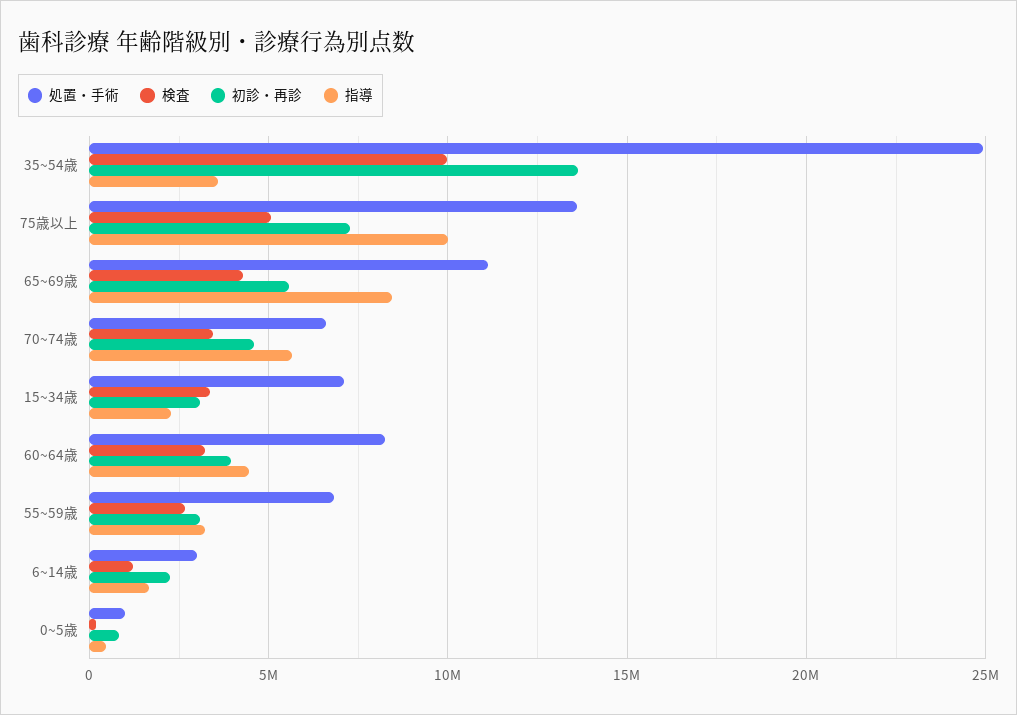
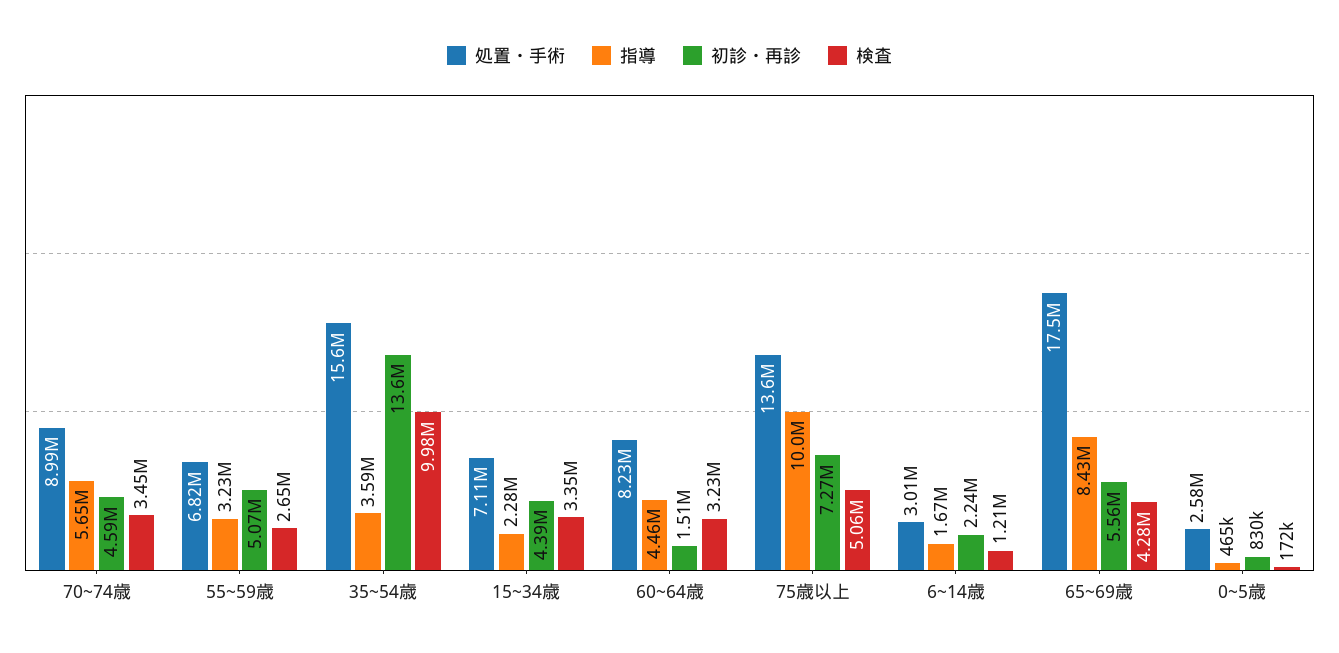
  {
    "処置・手術": {
-     "35~54歳": 25000000,
+     "35~54歳": 15600000,
      "75歳以上": 13600000,
-     "65~69歳": 11000000,
+     "65~69歳": 17500000,
-     "70~74歳": 6500000,
+     "70~74歳": 8990000,
      "15~34歳": 7110000,
      "60~64歳": 8230000,
      "55~59歳": 6820000,
      "6~14歳": 3010000,
-     "0~5歳": 1000000
+     "0~5歳": 2580000
    },
    "検査": {
      "35~54歳": 9980000,
      "75歳以上": 5060000,
      "65~69歳": 4280000,
      "70~74歳": 3450000,
      "15~34歳": 3350000,
      "60~64歳": 3230000,
      "55~59歳": 2650000,
      "6~14歳": 1210000,
      "0~5歳": 172000
    },
    "初診・再診": {
      "35~54歳": 13600000,
      "75歳以上": 7270000,
      "65~69歳": 5560000,
      "70~74歳": 4590000,
-     "15~34歳": 3000000,
+     "15~34歳": 4390000,
-     "60~64歳": 4000000,
+     "60~64歳": 1510000,
-     "55~59歳": 3000000,
+     "55~59歳": 5070000,
      "6~14歳": 2240000,
      "0~5歳": 830000
    },
    "指導": {
      "35~54歳": 3590000,
      "75歳以上": 10000000,
      "65~69歳": 8430000,
      "70~74歳": 5650000,
      "15~34歳": 2280000,
      "60~64歳": 4460000,
      "55~59歳": 3230000,
      "6~14歳": 1670000,
      "0~5歳": 465000
    }
  }

